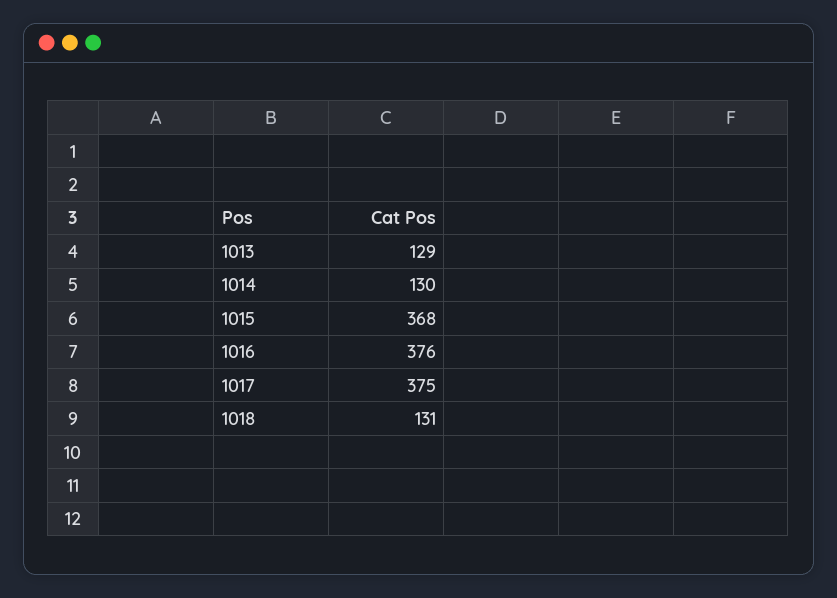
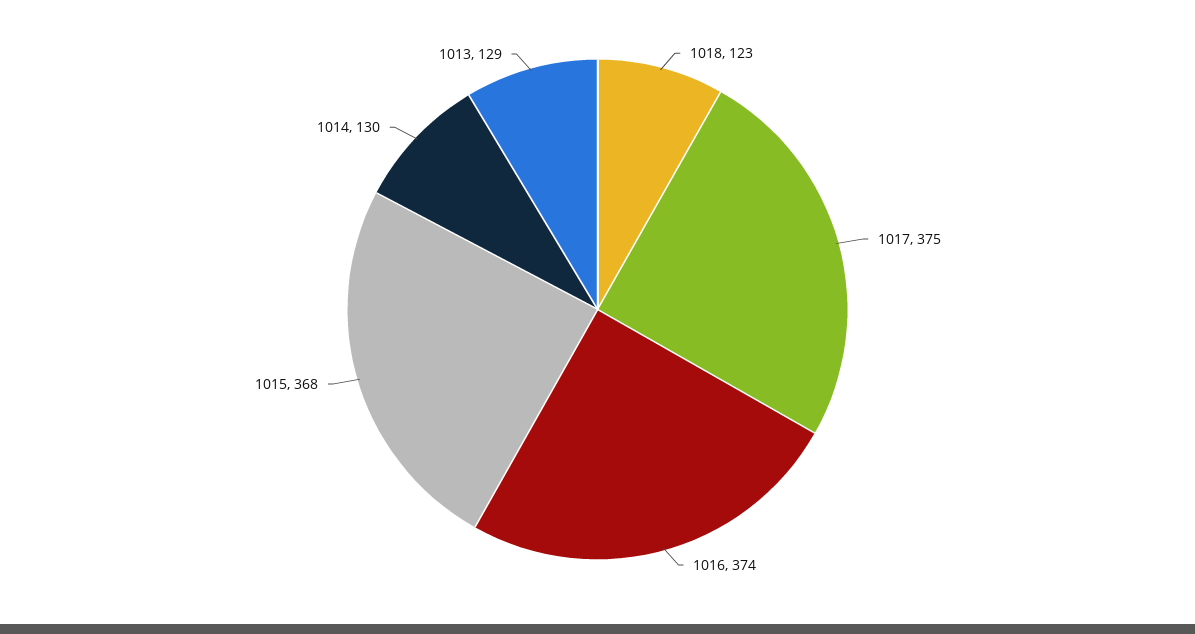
  {
    "1013": 129,
    "1014": 130,
    "1015": 368,
-   "1016": 376,
+   "1016": 374,
    "1017": 375,
-   "1018": 131
+   "1018": 123
  }

